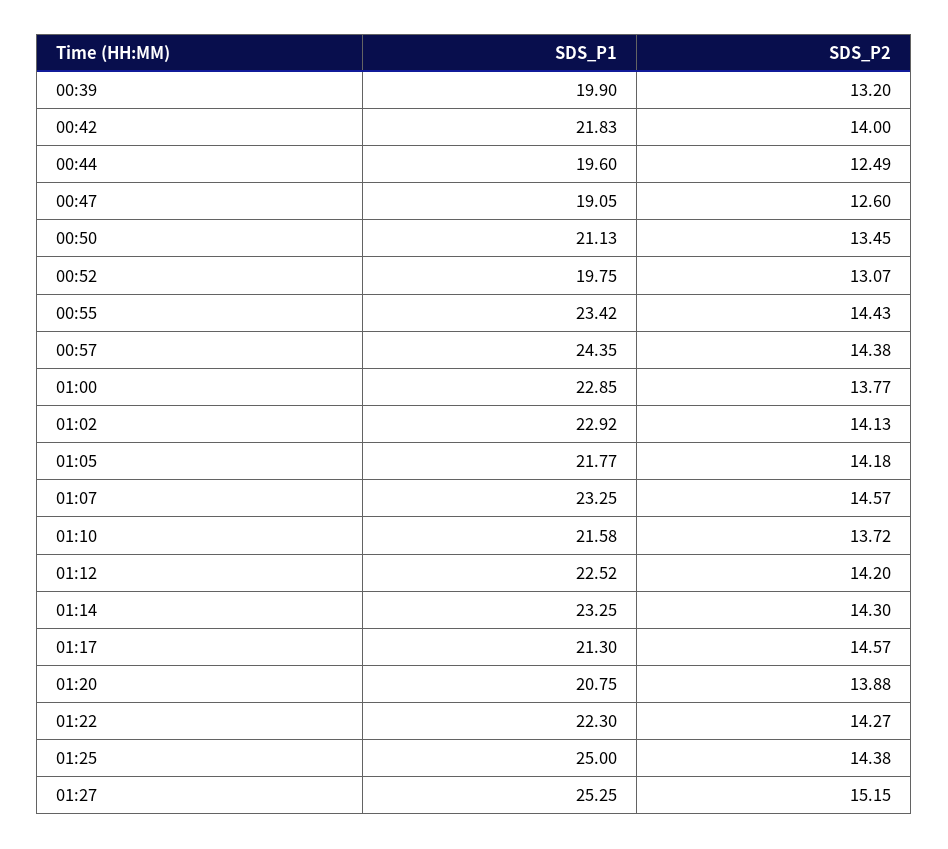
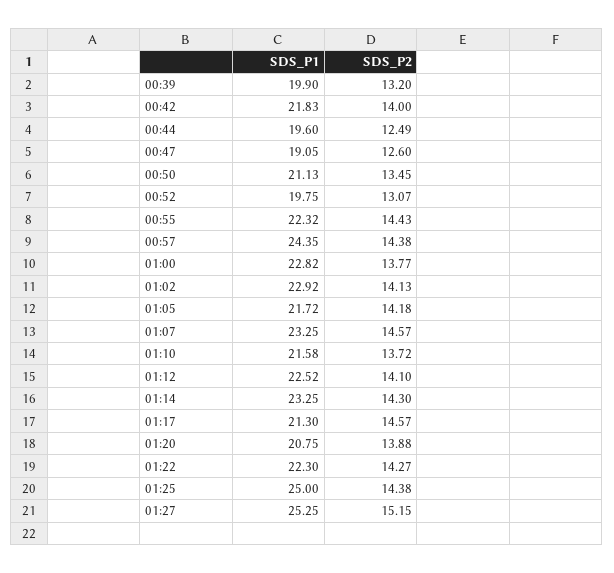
  {
    "SDS_P1": {
      "00:39": 19.9,
      "00:42": 21.83,
      "00:44": 19.6,
      "00:47": 19.05,
      "00:50": 21.13,
      "00:52": 19.75,
-     "00:55": 23.42,
+     "00:55": 22.32,
      "00:57": 24.35,
-     "01:00": 22.85,
+     "01:00": 22.82,
      "01:02": 22.92,
-     "01:05": 21.77,
+     "01:05": 21.72,
      "01:07": 23.25,
      "01:10": 21.58,
      "01:12": 22.52,
      "01:14": 23.25,
      "01:17": 21.3,
      "01:20": 20.75,
      "01:22": 22.3,
      "01:25": 25,
      "01:27": 25.25
    },
    "SDS_P2": {
      "00:39": 13.2,
      "00:42": 14,
      "00:44": 12.49,
      "00:47": 12.6,
      "00:50": 13.45,
      "00:52": 13.07,
      "00:55": 14.43,
      "00:57": 14.38,
      "01:00": 13.77,
      "01:02": 14.13,
      "01:05": 14.18,
      "01:07": 14.57,
      "01:10": 13.72,
-     "01:12": 14.2,
+     "01:12": 14.1,
      "01:14": 14.3,
      "01:17": 14.57,
      "01:20": 13.88,
      "01:22": 14.27,
      "01:25": 14.38,
      "01:27": 15.15
    }
  }

